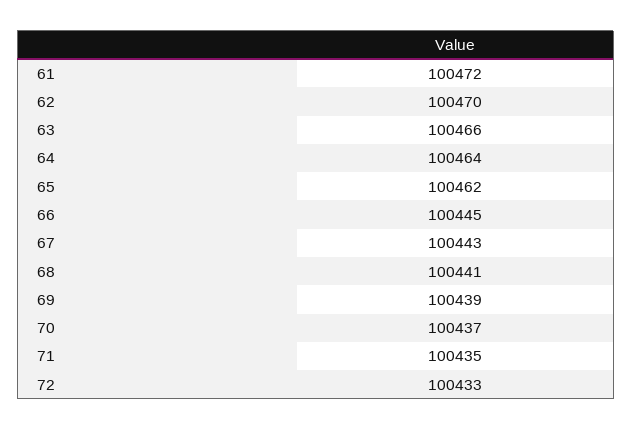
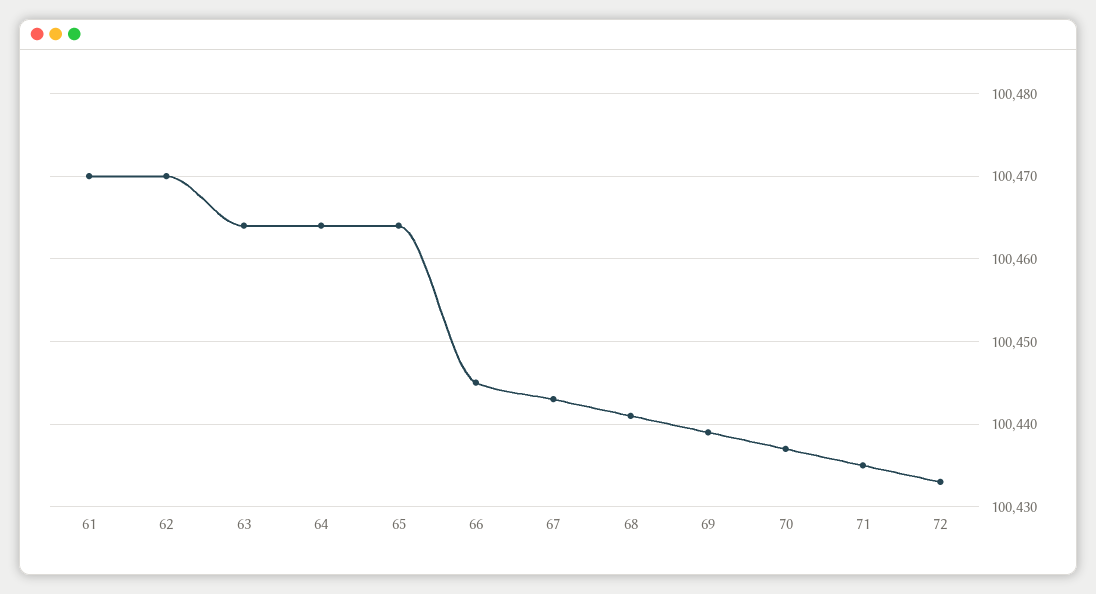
  {
-   "61": 100472,
+   "61": 100470,
    "62": 100470,
-   "63": 100466,
+   "63": 100464,
    "64": 100464,
-   "65": 100462,
+   "65": 100464,
    "66": 100445,
    "67": 100443,
    "68": 100441,
    "69": 100439,
    "70": 100437,
    "71": 100435,
    "72": 100433
  }

